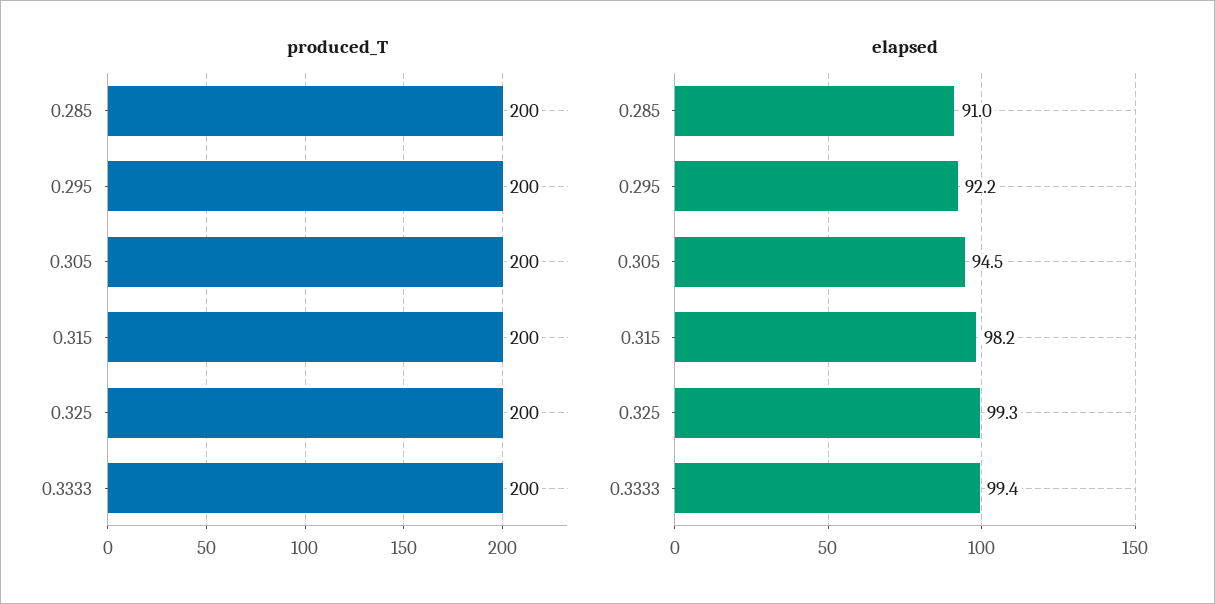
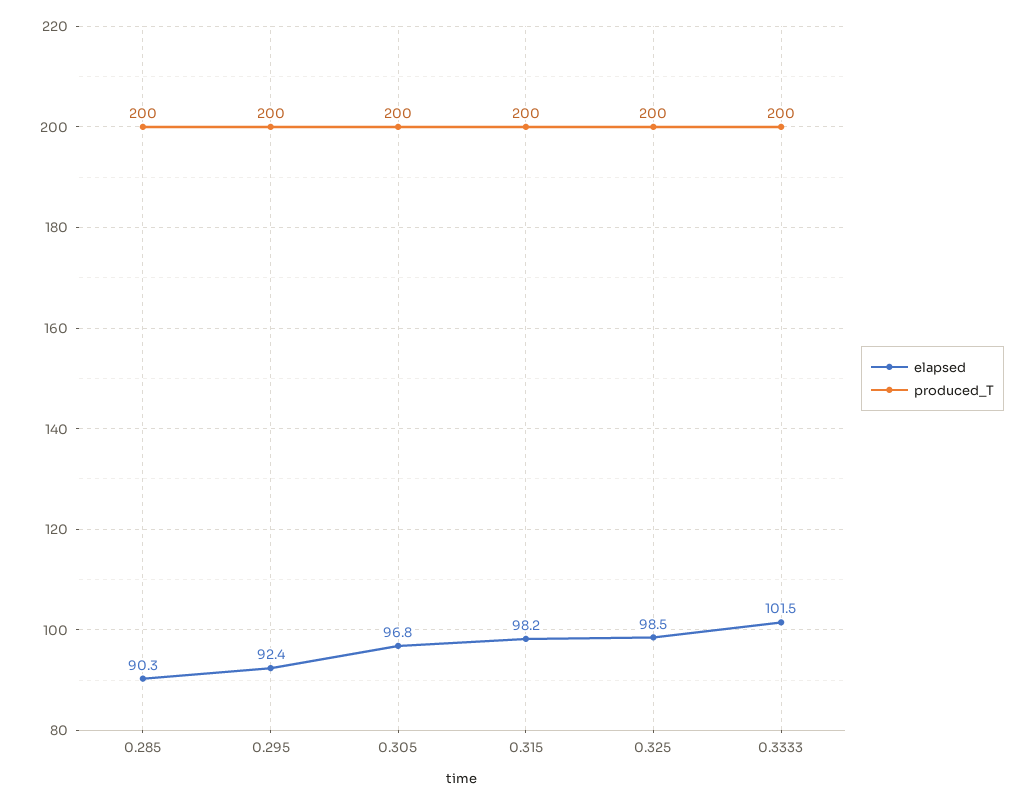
  {
    "produced_T": {
      "0.285": 200,
      "0.295": 200,
      "0.305": 200,
      "0.315": 200,
      "0.325": 200,
      "0.3333": 200
    },
    "elapsed": {
-     "0.285": 91,
+     "0.285": 90.3,
-     "0.295": 92.2,
+     "0.295": 92.4,
-     "0.305": 94.5,
+     "0.305": 96.8,
      "0.315": 98.2,
-     "0.325": 99.3,
+     "0.325": 98.5,
-     "0.3333": 99.4
+     "0.3333": 101.5
    }
  }

